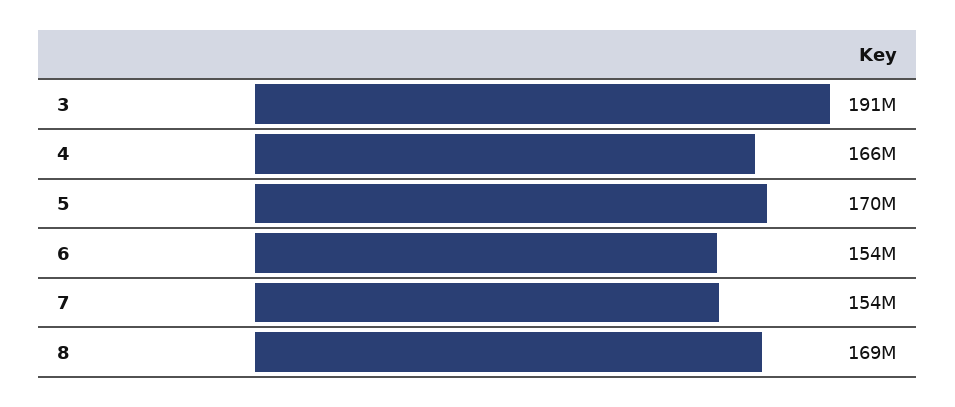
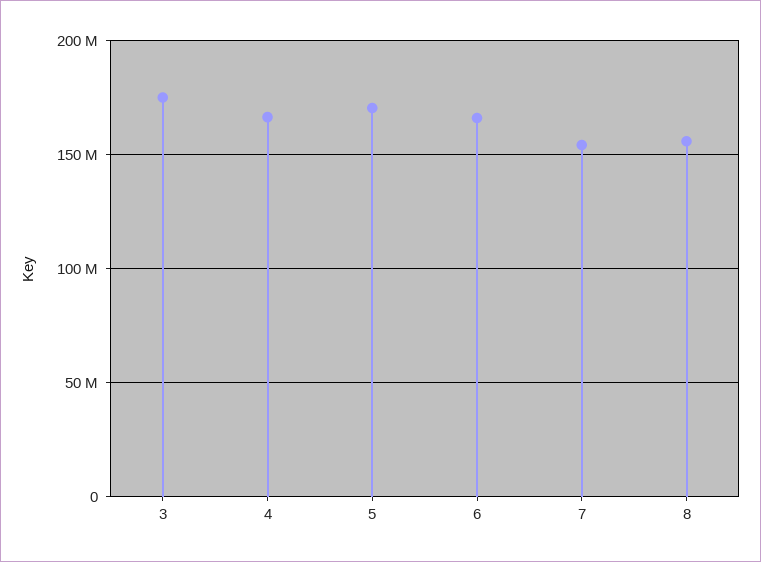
  {
-   "3": 191000000,
+   "3": 175000000,
    "4": 166000000,
    "5": 170000000,
-   "6": 154000000,
+   "6": 165000000,
    "7": 154000000,
-   "8": 169000000
+   "8": 155000000
  }

